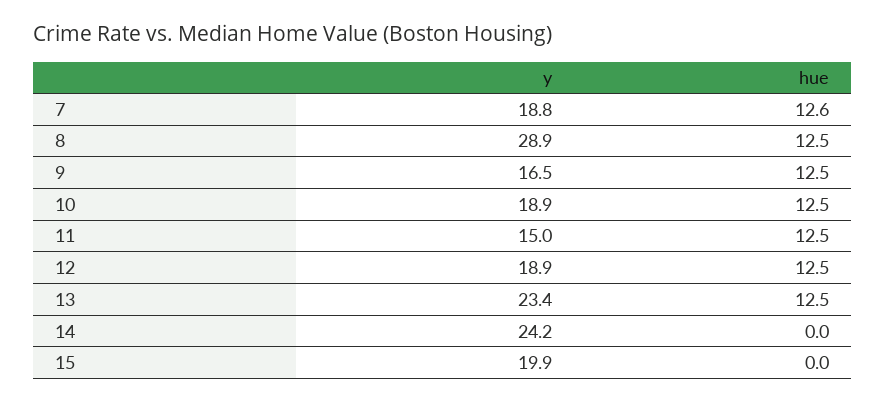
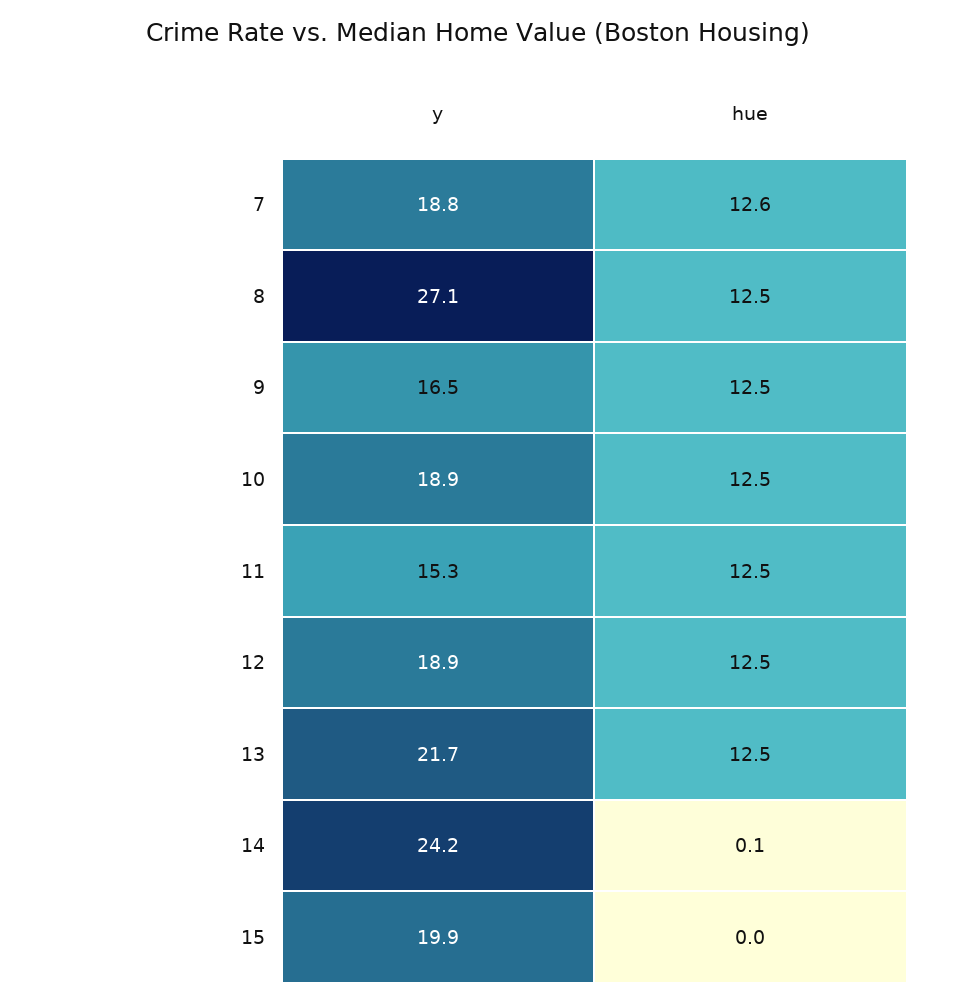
  {
    "y": {
      "7": 18.8,
-     "8": 28.9,
+     "8": 27.1,
      "9": 16.5,
      "10": 18.9,
-     "11": 15,
+     "11": 15.3,
      "12": 18.9,
-     "13": 23.4,
+     "13": 21.7,
      "14": 24.2,
      "15": 19.9
    },
    "hue": {
      "7": 12.6,
      "8": 12.5,
      "9": 12.5,
      "10": 12.5,
      "11": 12.5,
      "12": 12.5,
      "13": 12.5,
-     "14": 0,
+     "14": 0.1,
      "15": 0
    }
  }

